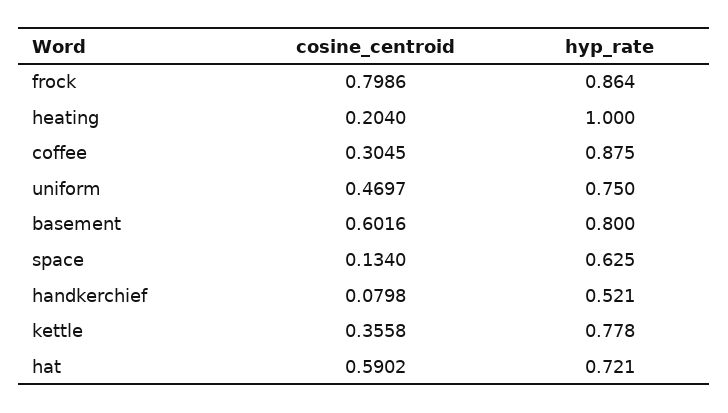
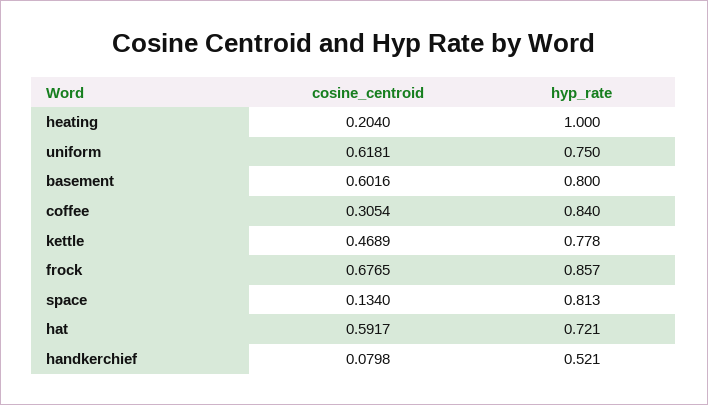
  {
    "cosine_centroid": {
-     "frock": 0.7986,
+     "frock": 0.6765,
      "heating": 0.204,
-     "coffee": 0.3045,
+     "coffee": 0.3054,
-     "uniform": 0.4697,
+     "uniform": 0.6181,
      "basement": 0.6016,
      "space": 0.134,
      "handkerchief": 0.0798,
-     "kettle": 0.3558,
+     "kettle": 0.4689,
-     "hat": 0.5902
+     "hat": 0.5917
    },
    "hyp_rate": {
-     "frock": 0.864,
+     "frock": 0.857,
      "heating": 1,
-     "coffee": 0.875,
+     "coffee": 0.84,
      "uniform": 0.75,
      "basement": 0.8,
-     "space": 0.625,
+     "space": 0.813,
      "handkerchief": 0.521,
      "kettle": 0.778,
      "hat": 0.721
    }
  }

